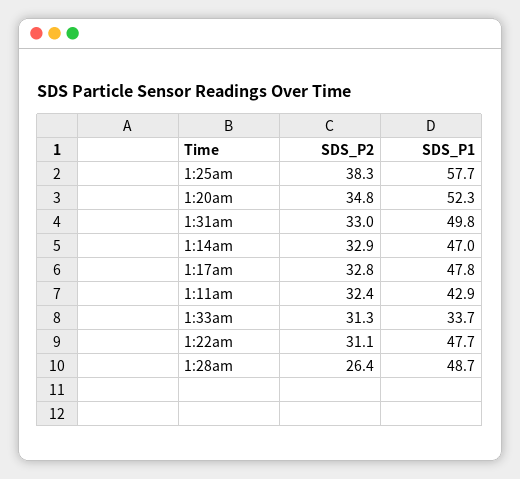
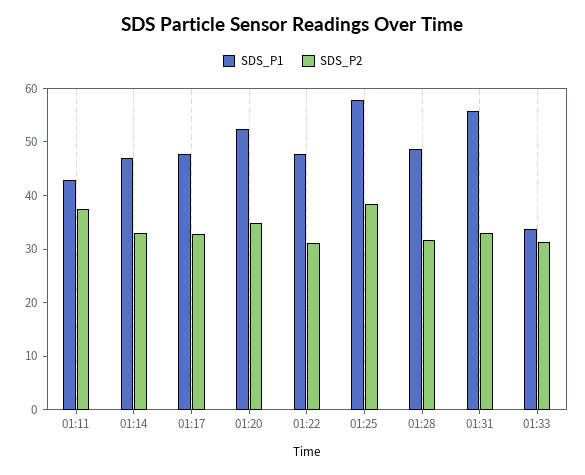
  {
    "SDS_P2": {
      "1:25am": 38.3,
      "1:20am": 34.8,
      "1:31am": 33,
      "1:14am": 32.9,
      "1:17am": 32.8,
-     "1:11am": 32.4,
+     "1:11am": 38,
      "1:33am": 31.3,
      "1:22am": 31.1,
-     "1:28am": 26.4
+     "1:28am": 32
    },
    "SDS_P1": {
      "1:25am": 57.7,
      "1:20am": 52.3,
-     "1:31am": 49.8,
+     "1:31am": 56,
      "1:14am": 47,
      "1:17am": 47.8,
      "1:11am": 42.9,
      "1:33am": 33.7,
      "1:22am": 47.7,
      "1:28am": 48.7
    }
  }

